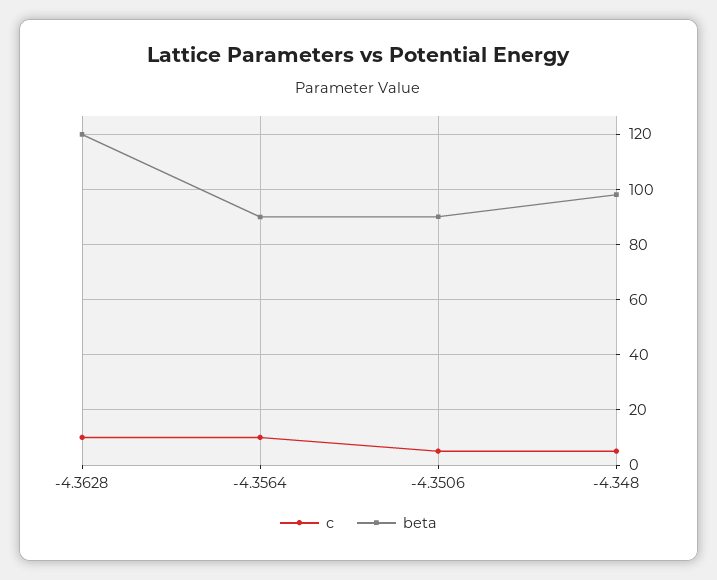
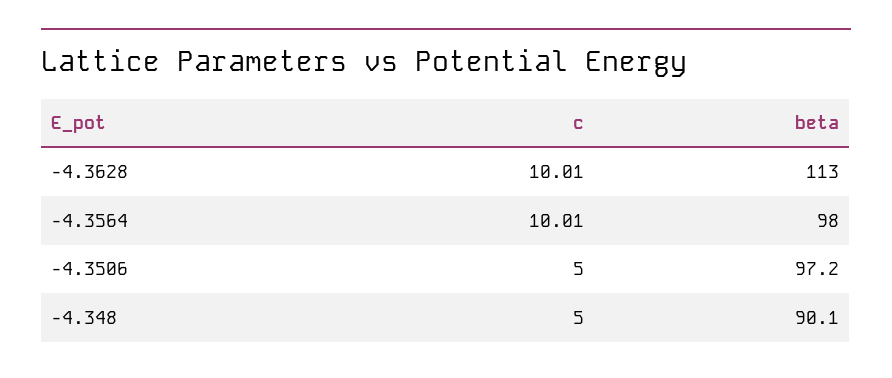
  {
    "c": {
      "-4.3628": 10.01,
      "-4.3564": 10.01,
      "-4.3506": 5,
      "-4.348": 5
    },
    "beta": {
-     "-4.3628": 120,
+     "-4.3628": 113,
-     "-4.3564": 90,
+     "-4.3564": 98,
-     "-4.3506": 90,
+     "-4.3506": 97.2,
-     "-4.348": 97.5
+     "-4.348": 90.1
    }
  }

